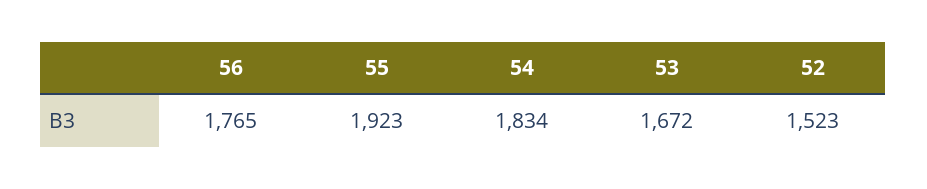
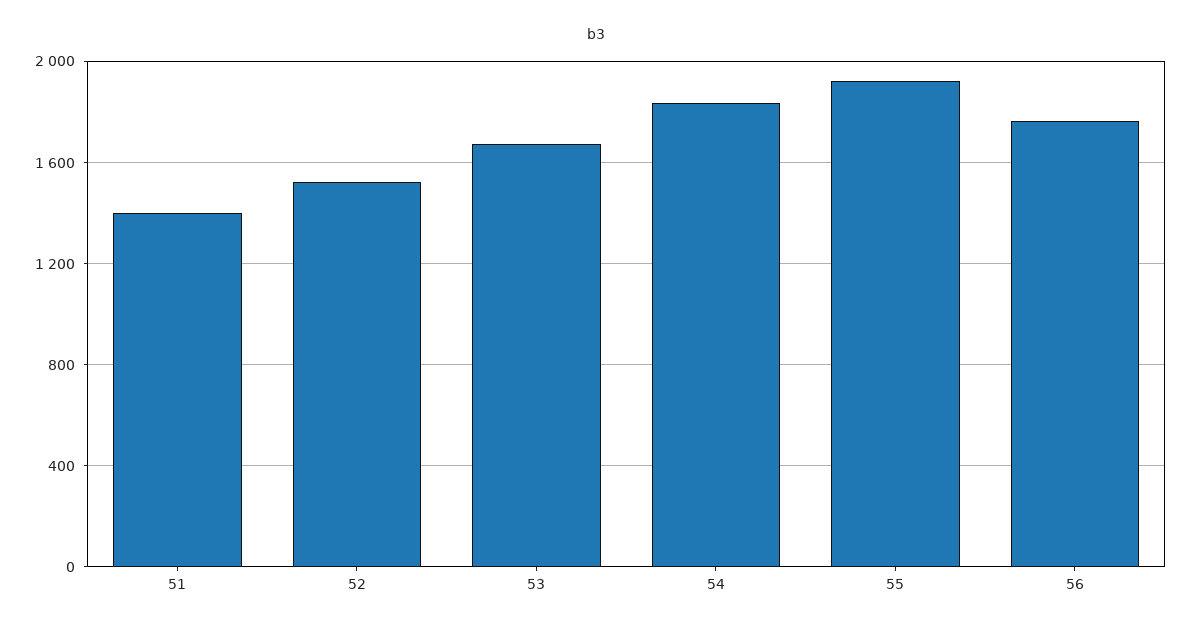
  {
    "56": 1765,
    "55": 1923,
    "54": 1834,
    "53": 1672,
-   "52": 1523
+   "52": 1523,
+   "51": 1400
  }

